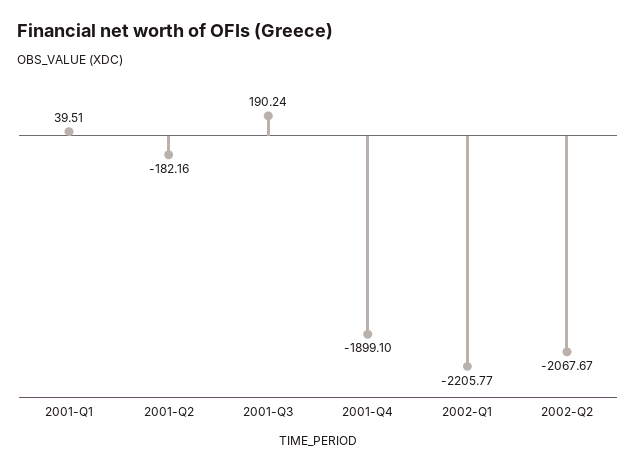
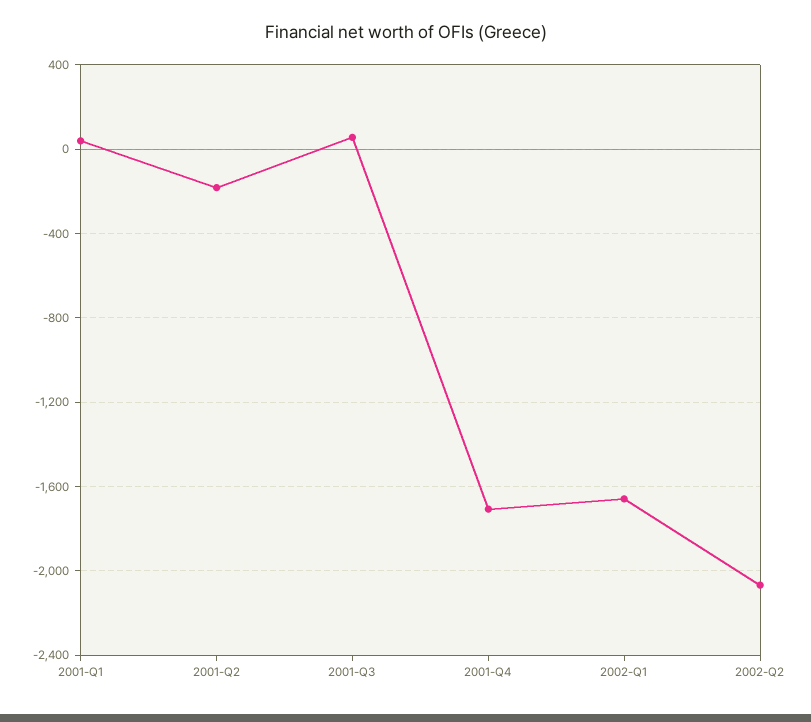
  {
    "2001-Q1": 39.51,
    "2001-Q2": -182.16,
-   "2001-Q3": 190.24,
+   "2001-Q3": 50,
-   "2001-Q4": -1899.1,
+   "2001-Q4": -1700,
-   "2002-Q1": -2205.77,
+   "2002-Q1": -1650,
    "2002-Q2": -2067.67
  }

